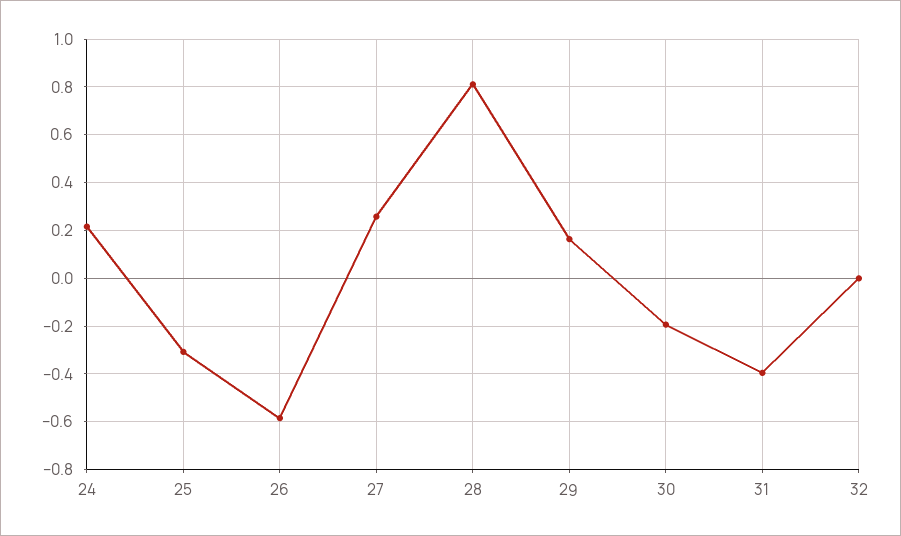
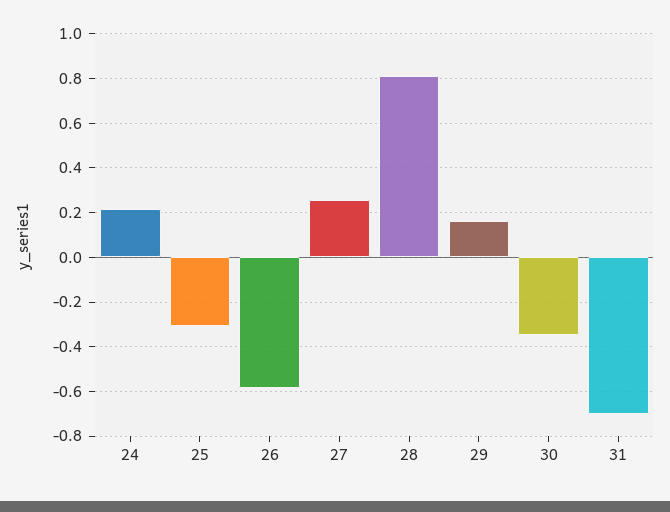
  {
    "24": 0.2,
    "25": -0.3,
    "26": -0.6,
    "27": 0.25,
    "28": 0.8,
    "29": 0.15,
-   "30": -0.2,
+   "30": -0.35,
-   "31": -0.4,
+   "31": -0.7
-   "32": 0
  }

